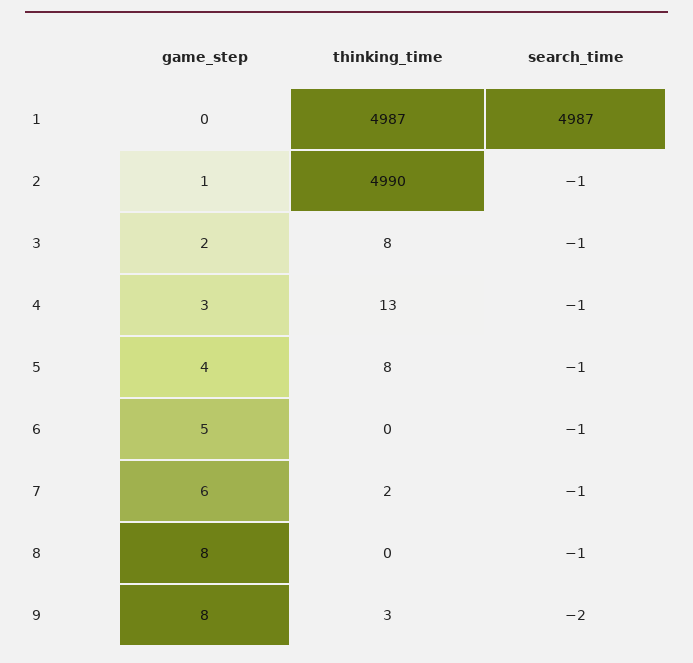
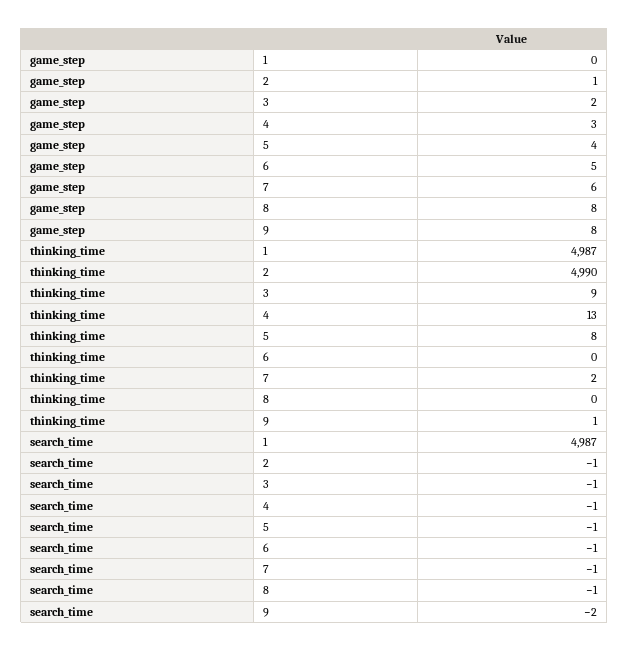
  {
    "game_step": {
      "1": 0,
      "2": 1,
      "3": 2,
      "4": 3,
      "5": 4,
      "6": 5,
      "7": 6,
      "8": 8,
      "9": 8
    },
    "thinking_time": {
      "1": 4987,
      "2": 4990,
-     "3": 8,
+     "3": 9,
      "4": 13,
      "5": 8,
      "6": 0,
      "7": 2,
      "8": 0,
-     "9": 3
+     "9": 1
    },
    "search_time": {
      "1": 4987,
      "2": -1,
      "3": -1,
      "4": -1,
      "5": -1,
      "6": -1,
      "7": -1,
      "8": -1,
      "9": -2
    }
  }

